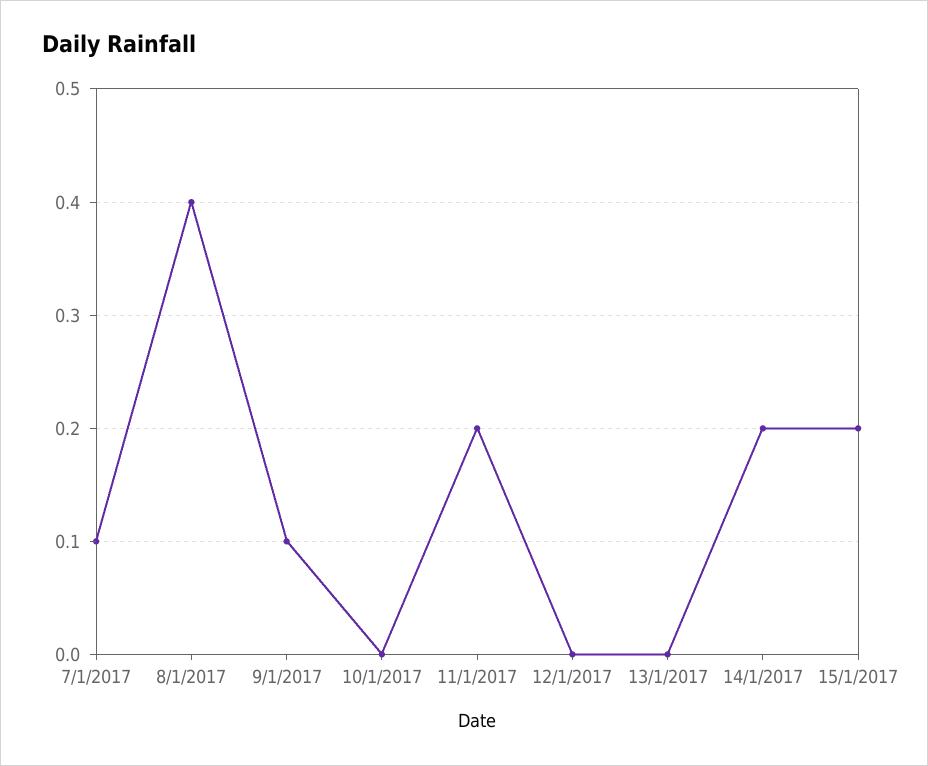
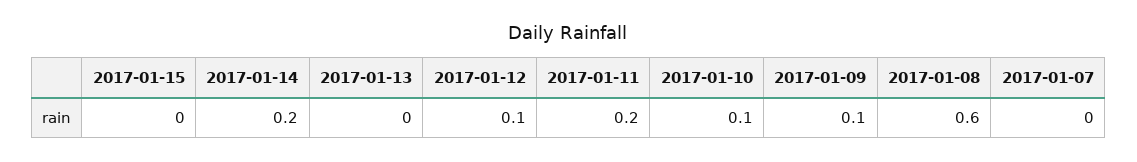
  {
-   "7/1/2017": 0.1,
+   "7/1/2017": 0,
-   "8/1/2017": 0.4,
+   "8/1/2017": 0.6,
    "9/1/2017": 0.1,
-   "10/1/2017": 0,
+   "10/1/2017": 0.1,
    "11/1/2017": 0.2,
-   "12/1/2017": 0,
+   "12/1/2017": 0.1,
    "13/1/2017": 0,
    "14/1/2017": 0.2,
-   "15/1/2017": 0.2
+   "15/1/2017": 0
  }

